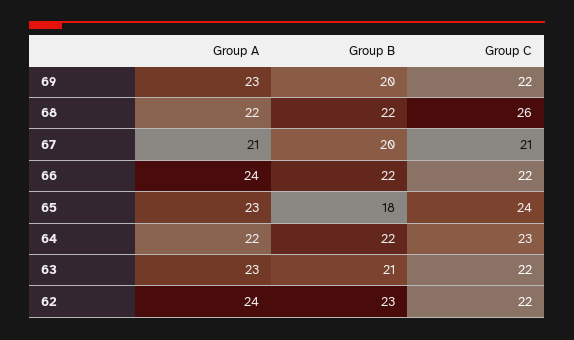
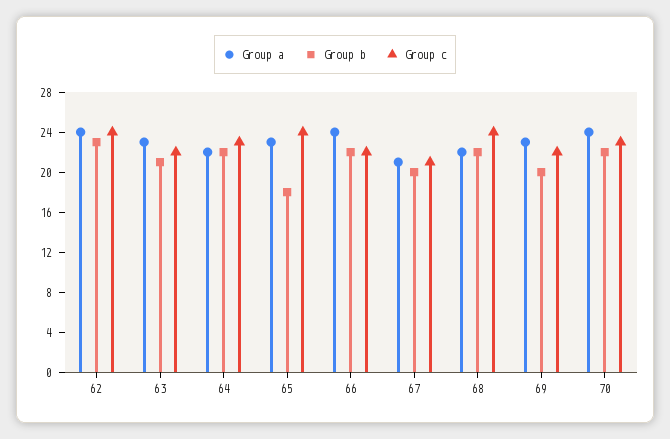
  {
    "Group A": {
      "69": 23,
      "68": 22,
      "67": 21,
      "66": 24,
      "65": 23,
      "64": 22,
      "63": 23,
-     "62": 24
+     "62": 24,
+     "70": 24
    },
    "Group B": {
      "69": 20,
      "68": 22,
      "67": 20,
      "66": 22,
      "65": 18,
      "64": 22,
      "63": 21,
-     "62": 23
+     "62": 23,
+     "70": 22
    },
    "Group C": {
      "69": 22,
-     "68": 26,
+     "68": 24,
      "67": 21,
      "66": 22,
      "65": 24,
      "64": 23,
      "63": 22,
-     "62": 22
+     "62": 24,
+     "70": 23
    }
  }

